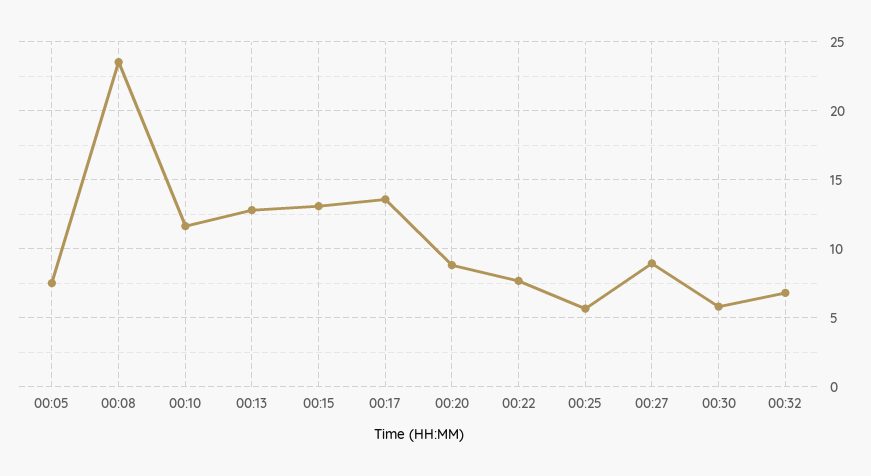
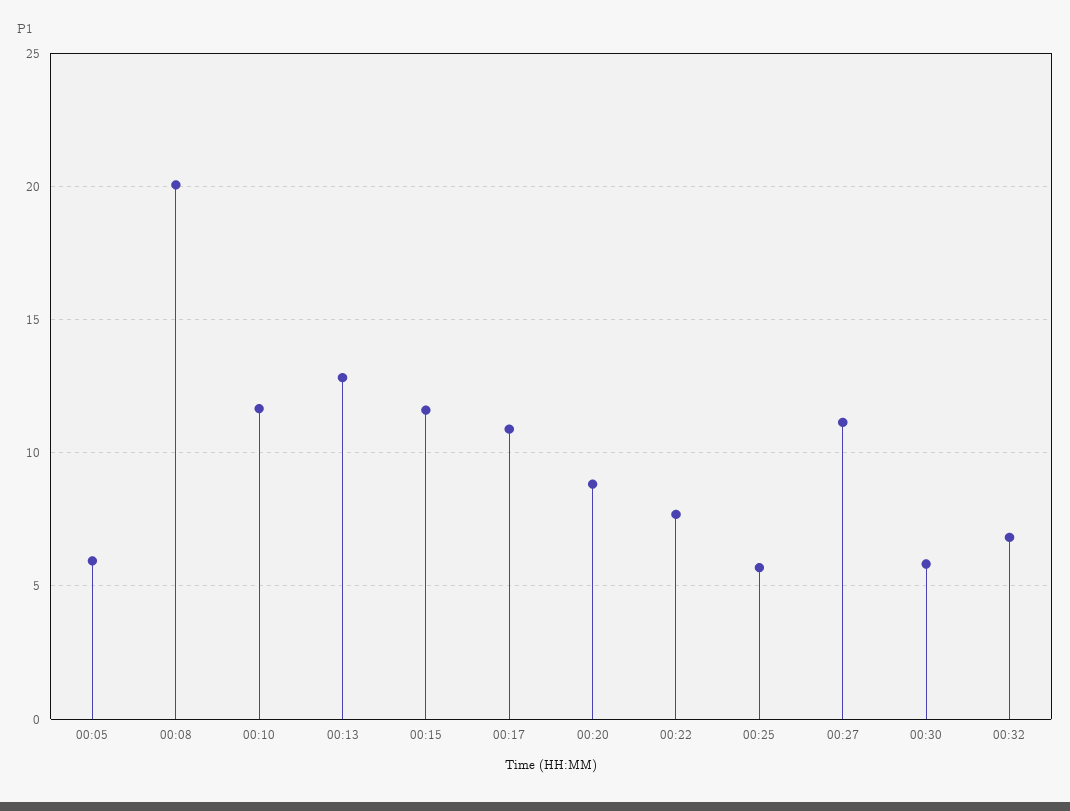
  {
-   "00:05": 7.5,
+   "00:05": 6,
-   "00:08": 23.5,
+   "00:08": 20,
    "00:10": 11.5,
    "00:13": 13,
-   "00:15": 13,
+   "00:15": 11.5,
-   "00:17": 13.5,
+   "00:17": 11,
    "00:20": 9,
    "00:22": 7.5,
    "00:25": 5.5,
-   "00:27": 9,
+   "00:27": 11,
    "00:30": 6,
    "00:32": 7
  }

